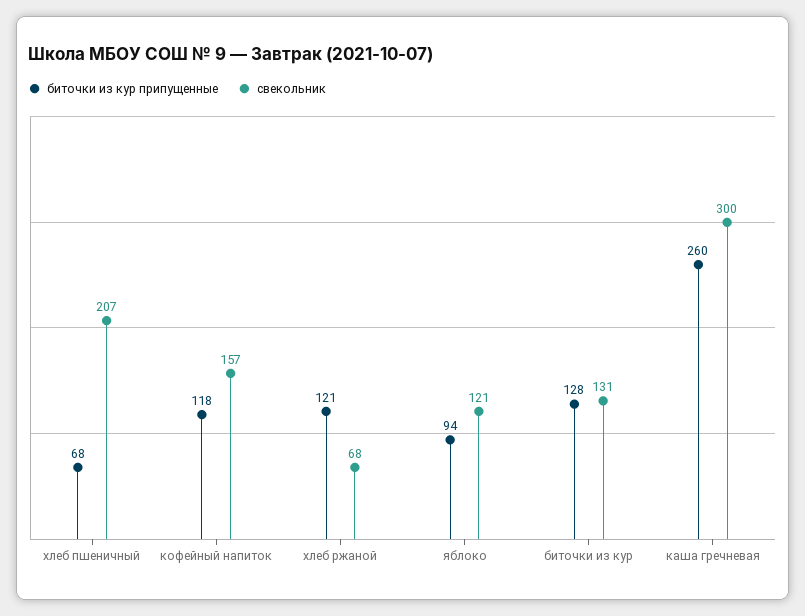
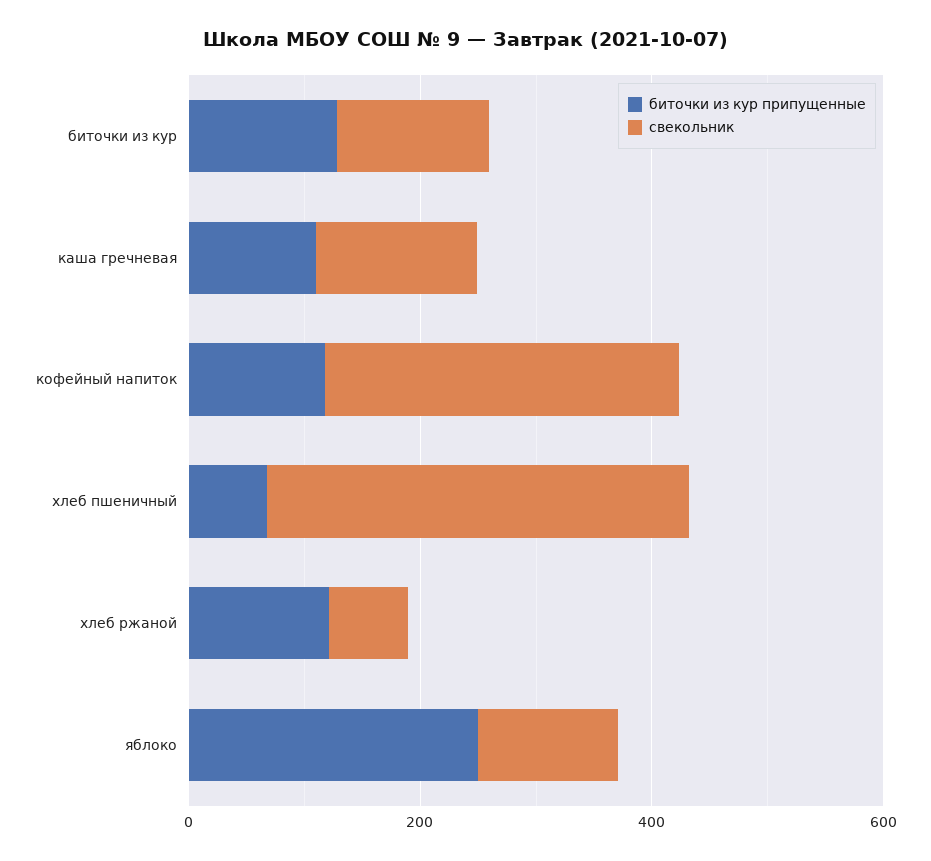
  {
    "биточки из кур припущенные": {
      "хлеб пшеничный": 68,
      "кофейный напиток": 118,
      "хлеб ржаной": 121,
-     "яблоко": 94,
+     "яблоко": 250,
      "биточки из кур": 128,
-     "каша гречневая": 260
+     "каша гречневая": 100
    },
    "свекольник": {
-     "хлеб пшеничный": 207,
+     "хлеб пшеничный": 350,
-     "кофейный напиток": 157,
+     "кофейный напиток": 300,
      "хлеб ржаной": 68,
      "яблоко": 121,
      "биточки из кур": 131,
-     "каша гречневая": 300
+     "каша гречневая": 150
    }
  }

